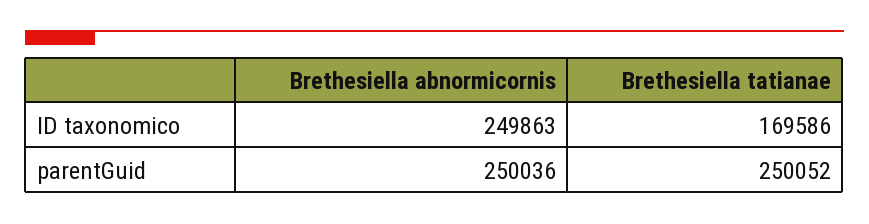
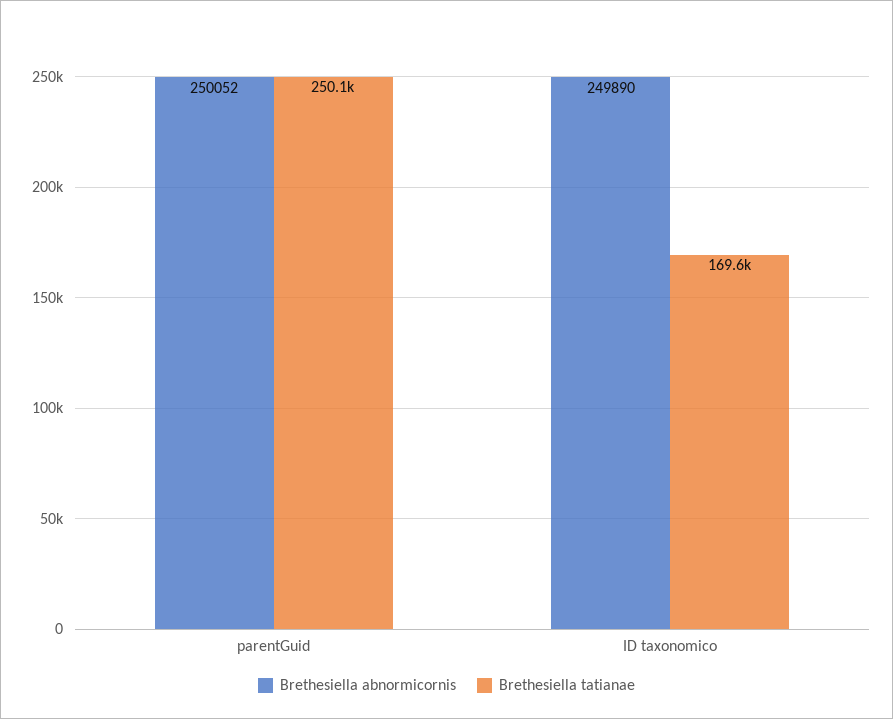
  {
    "Brethesiella abnormicornis": {
-     "ID taxonomico": 249863,
+     "ID taxonomico": 249890,
-     "parentGuid": 250036
+     "parentGuid": 250052
    },
    "Brethesiella tatianae": {
      "ID taxonomico": 169586,
      "parentGuid": 250052
    }
  }

